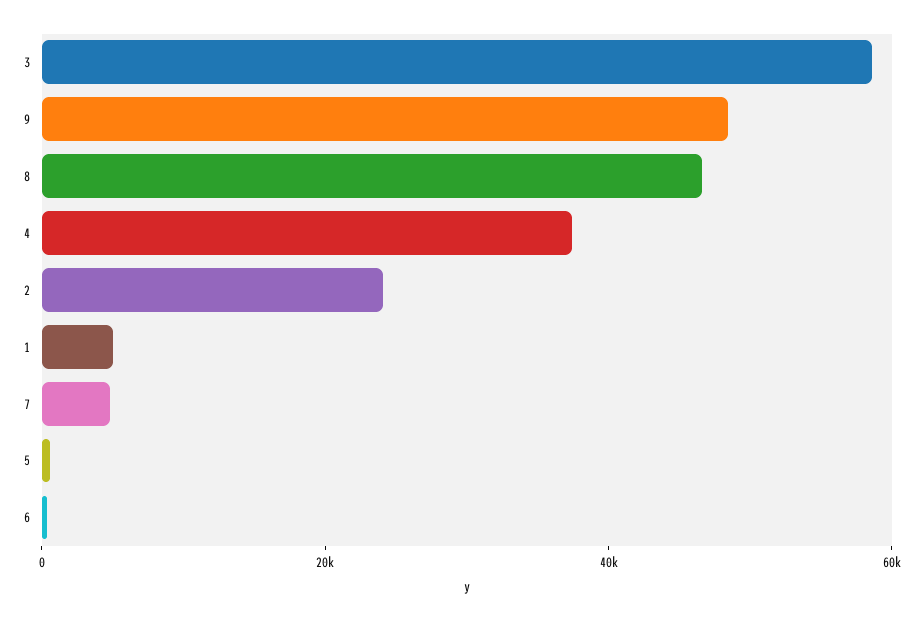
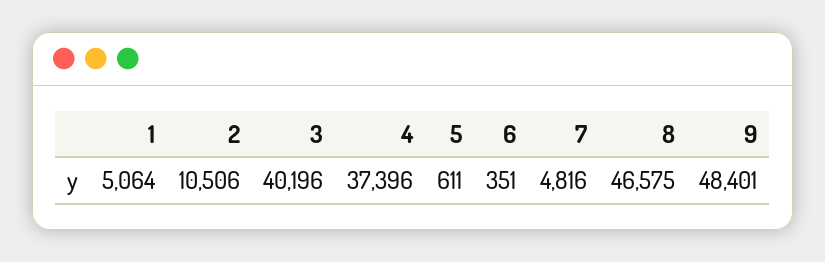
  {
-   "3": 60000,
+   "3": 40196,
    "9": 48401,
    "8": 46575,
    "4": 37396,
-   "2": 25000,
+   "2": 10506,
    "1": 5064,
    "7": 4816,
    "5": 611,
    "6": 351
  }

